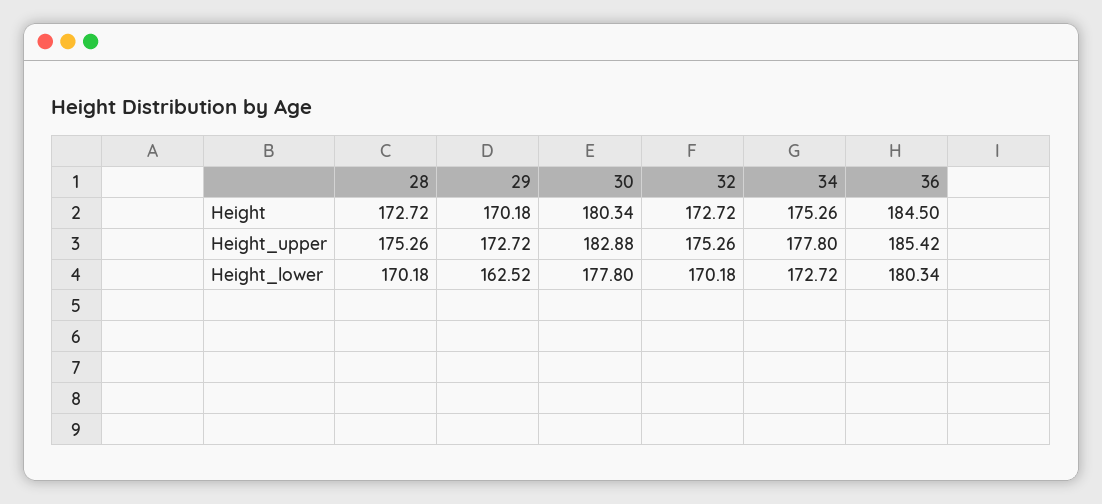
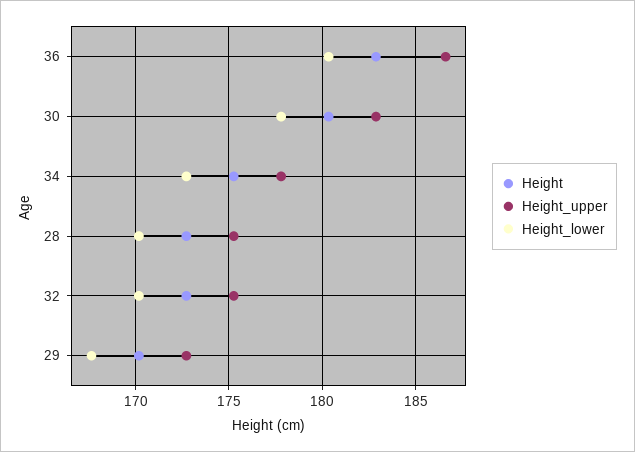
  {
    "Height": {
      "28": 172.72,
      "29": 170.18,
      "30": 180.34,
      "32": 172.72,
      "34": 175.26,
-     "36": 184.5
+     "36": 183
    },
    "Height_upper": {
      "28": 175.26,
      "29": 172.72,
      "30": 182.88,
      "32": 175.26,
      "34": 177.8,
-     "36": 185.42
+     "36": 186.5
    },
    "Height_lower": {
      "28": 170.18,
-     "29": 162.52,
+     "29": 167.5,
      "30": 177.8,
      "32": 170.18,
      "34": 172.72,
      "36": 180.34
    }
  }

